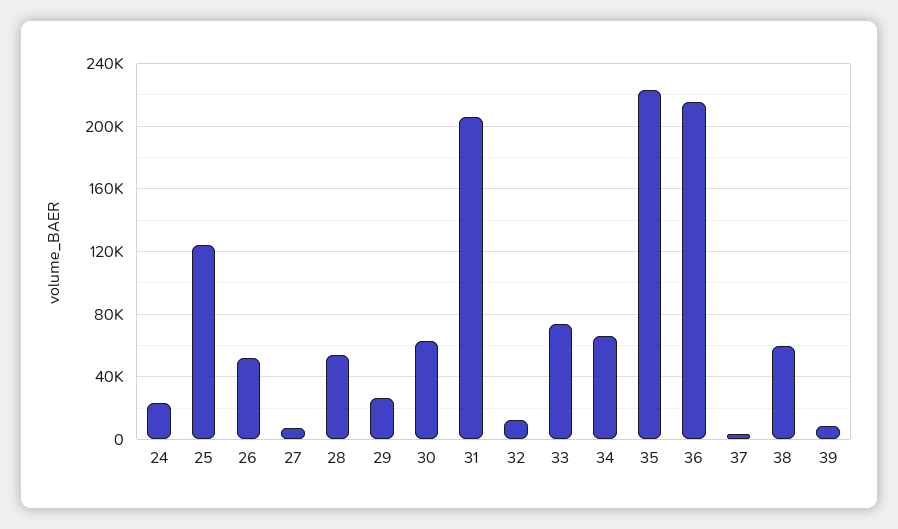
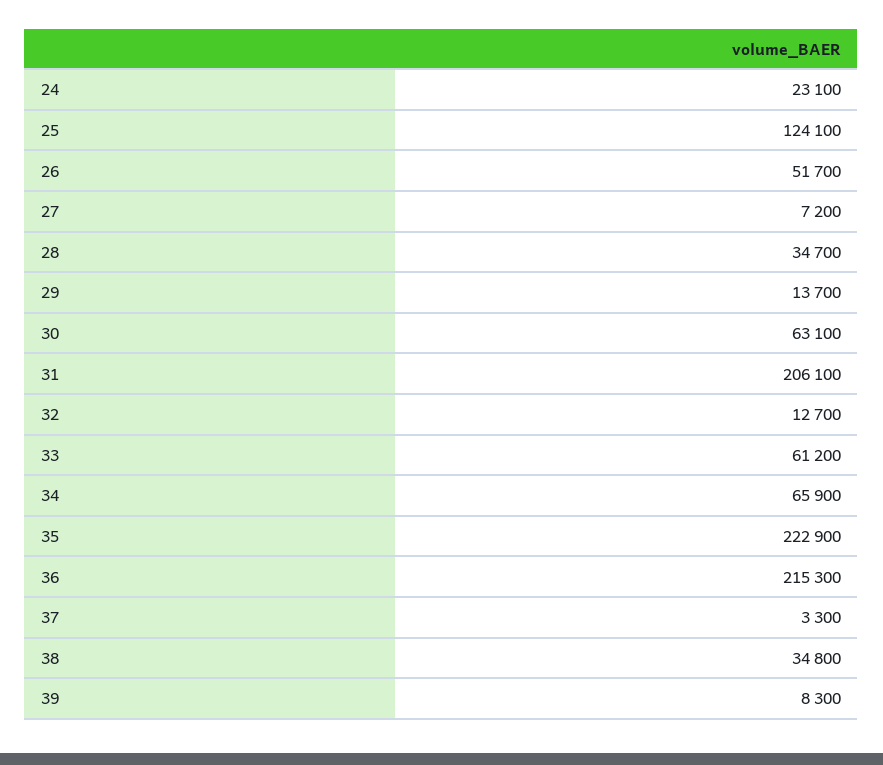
  {
    "24": 23100,
    "25": 124100,
    "26": 51700,
    "27": 7200,
-   "28": 55000,
+   "28": 34700,
-   "29": 25000,
+   "29": 13700,
    "30": 63100,
    "31": 206100,
    "32": 12700,
-   "33": 75000,
+   "33": 61200,
    "34": 65900,
    "35": 222900,
    "36": 215300,
    "37": 3300,
-   "38": 60000,
+   "38": 34800,
    "39": 8300
  }

